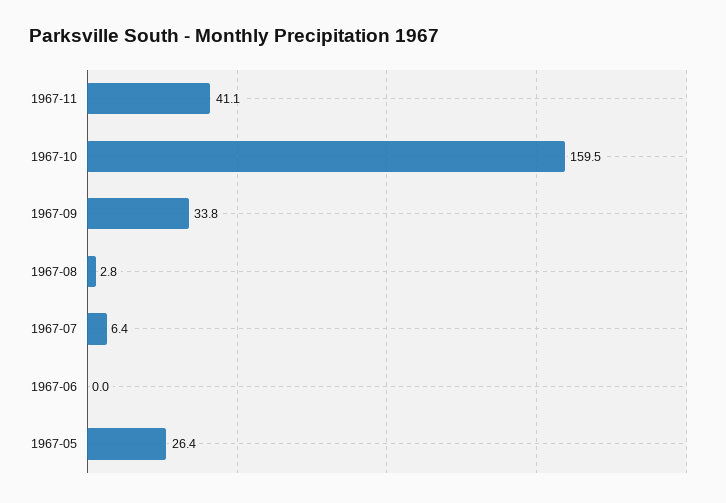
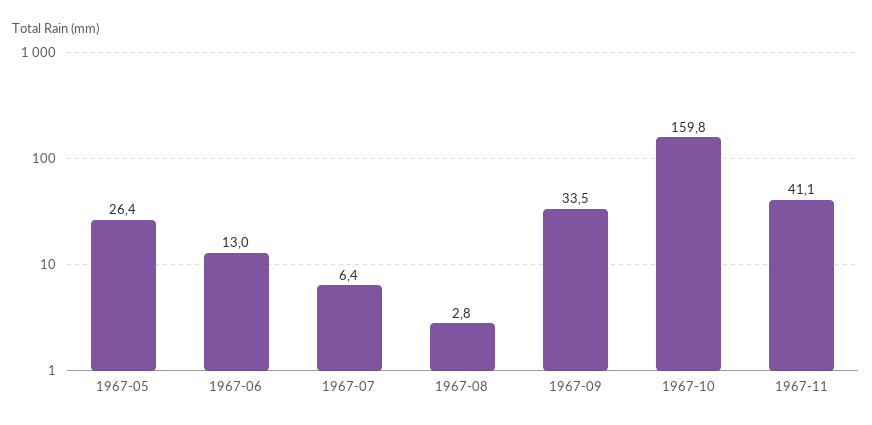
  {
    "1967-11": 41.1,
-   "1967-10": 159.5,
+   "1967-10": 159.8,
-   "1967-09": 33.8,
+   "1967-09": 33.5,
    "1967-08": 2.8,
    "1967-07": 6.4,
-   "1967-06": 0,
+   "1967-06": 13,
    "1967-05": 26.4
  }

